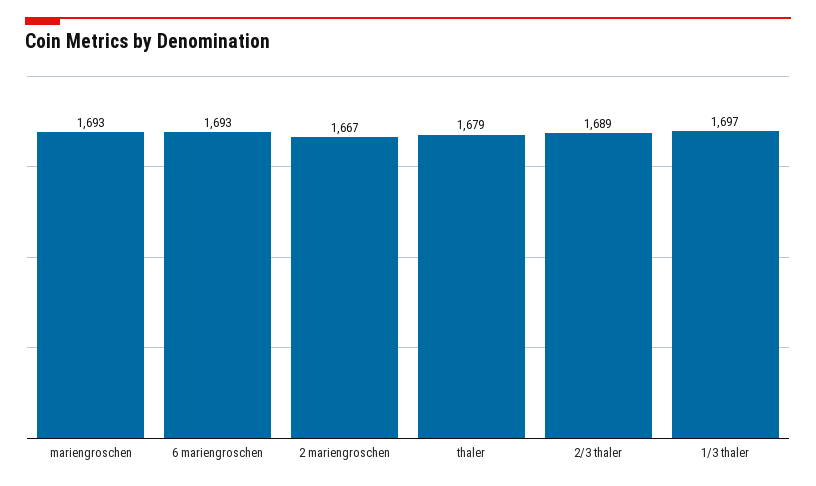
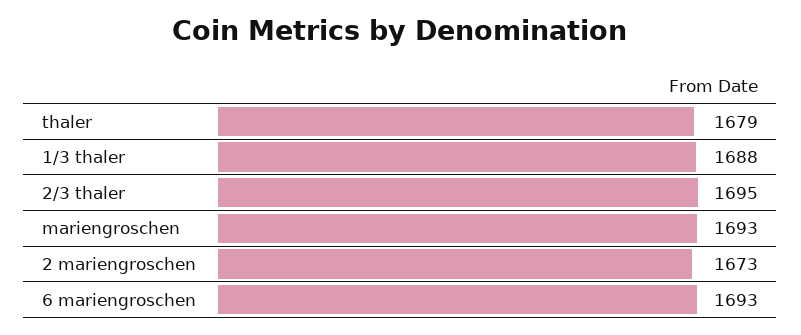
  {
    "mariengroschen": 1693,
    "6 mariengroschen": 1693,
-   "2 mariengroschen": 1667,
+   "2 mariengroschen": 1673,
    "thaler": 1679,
-   "2/3 thaler": 1689,
+   "2/3 thaler": 1695,
-   "1/3 thaler": 1697
+   "1/3 thaler": 1688
  }

